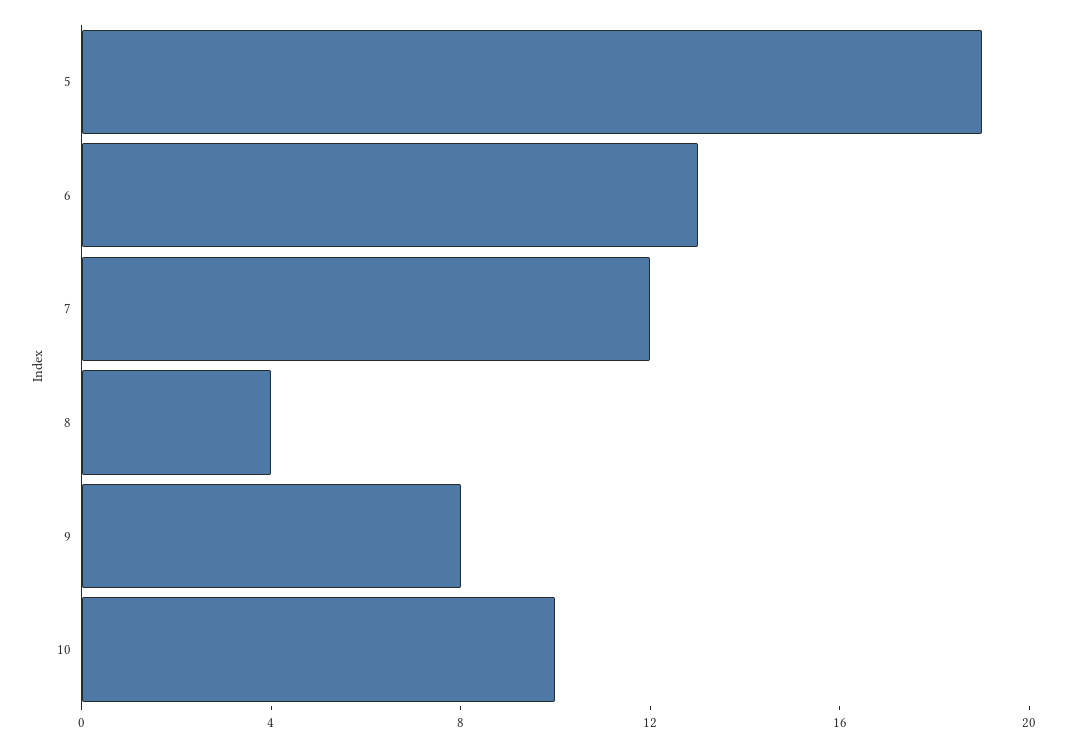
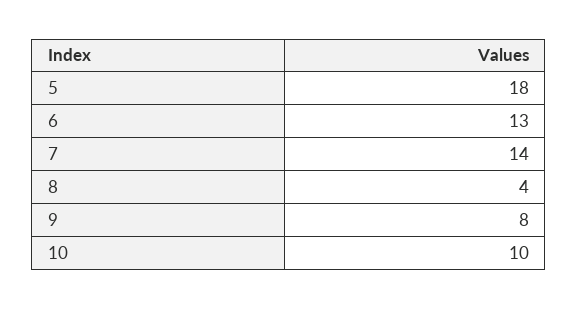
  {
-   "5": 19,
+   "5": 18,
    "6": 13,
-   "7": 12,
+   "7": 14,
    "8": 4,
    "9": 8,
    "10": 10
  }

